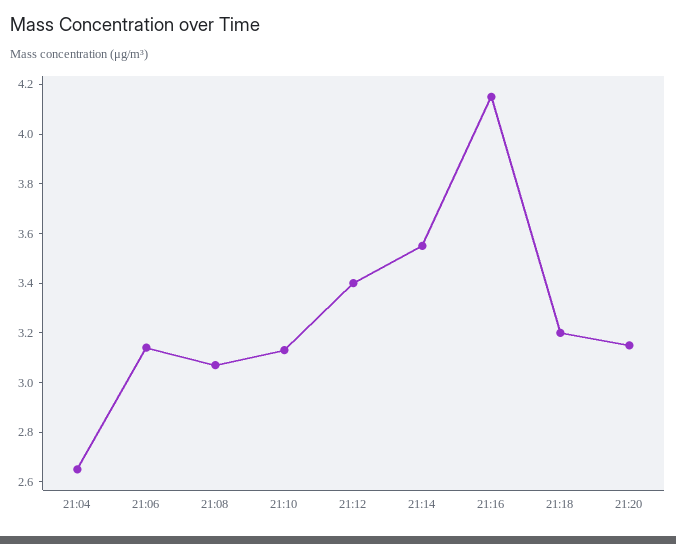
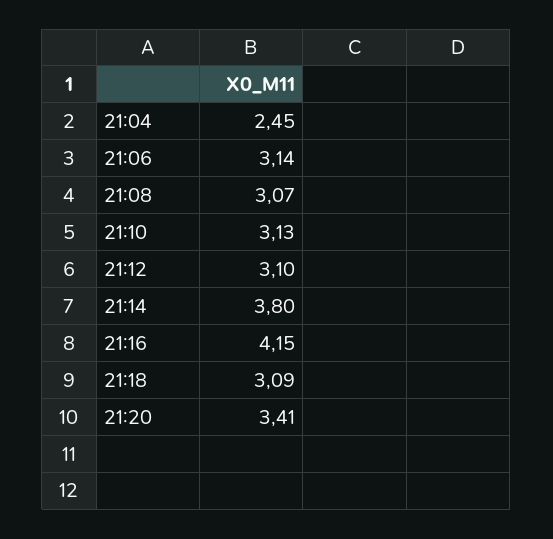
  {
-   "21:04": 2.65,
+   "21:04": 2.45,
    "21:06": 3.14,
    "21:08": 3.07,
    "21:10": 3.13,
-   "21:12": 3.4,
+   "21:12": 3.1,
-   "21:14": 3.55,
+   "21:14": 3.8,
    "21:16": 4.15,
-   "21:18": 3.2,
+   "21:18": 3.09,
-   "21:20": 3.15
+   "21:20": 3.41
  }

